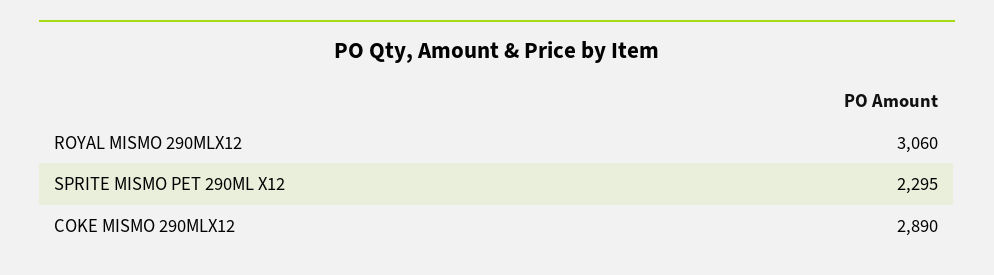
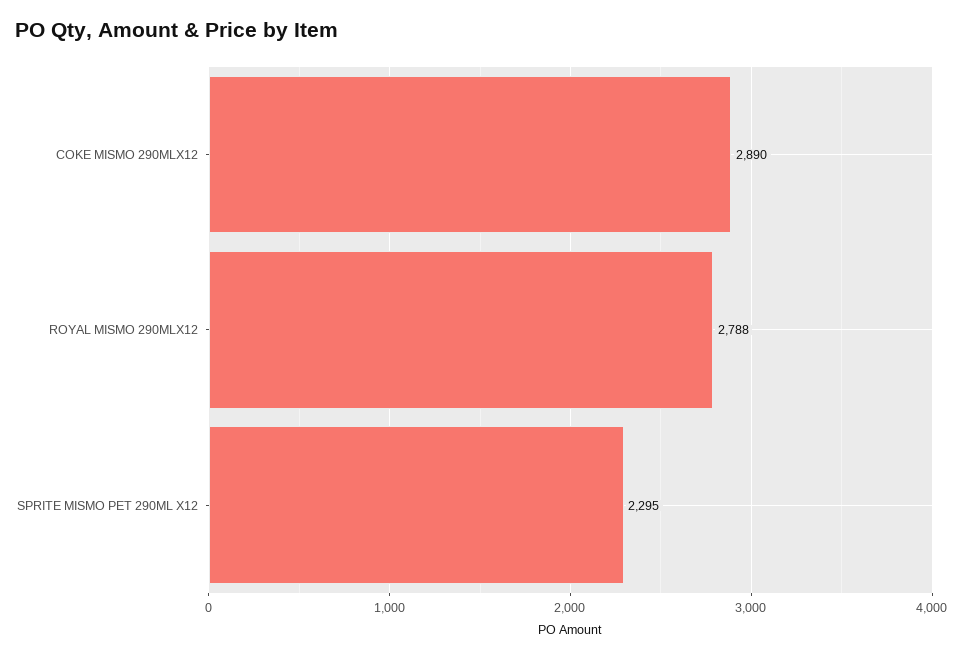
  {
-   "ROYAL MISMO 290MLX12": 3060,
+   "ROYAL MISMO 290MLX12": 2788,
    "SPRITE MISMO PET 290ML X12": 2295,
    "COKE MISMO 290MLX12": 2890
  }

